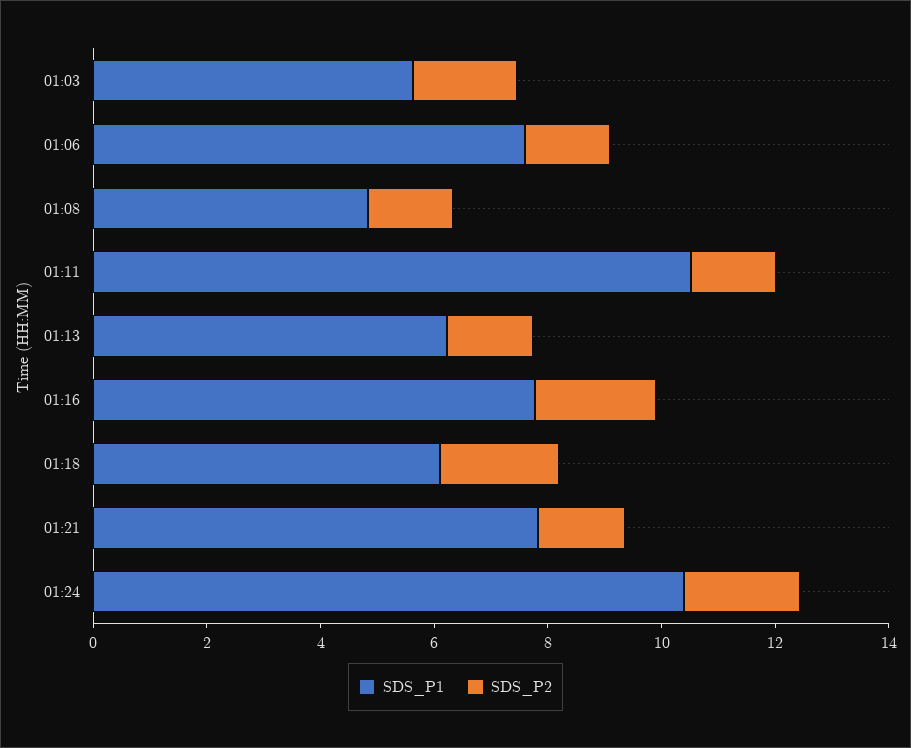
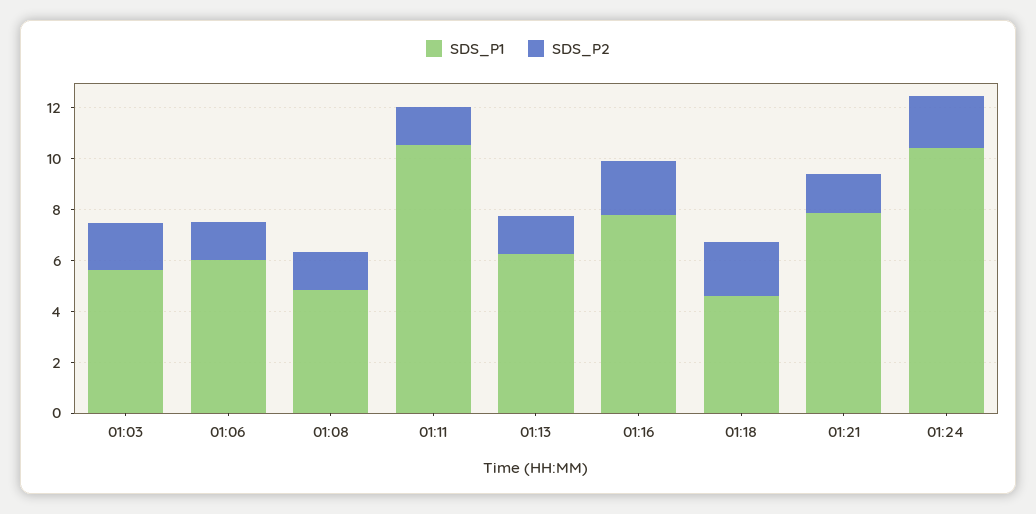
  {
    "SDS_P1": {
      "01:03": 5.5,
-     "01:06": 7.5,
+     "01:06": 6,
      "01:08": 5,
      "01:11": 10.5,
      "01:13": 6,
      "01:16": 8,
-     "01:18": 6,
+     "01:18": 4.5,
      "01:21": 8,
      "01:24": 10.5
    },
    "SDS_P2": {
      "01:03": 2,
      "01:06": 1.5,
      "01:08": 1.5,
      "01:11": 1.5,
      "01:13": 1.5,
      "01:16": 2,
      "01:18": 2,
      "01:21": 1.5,
      "01:24": 2
    }
  }

